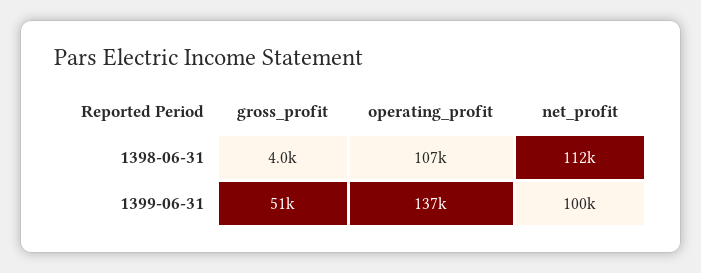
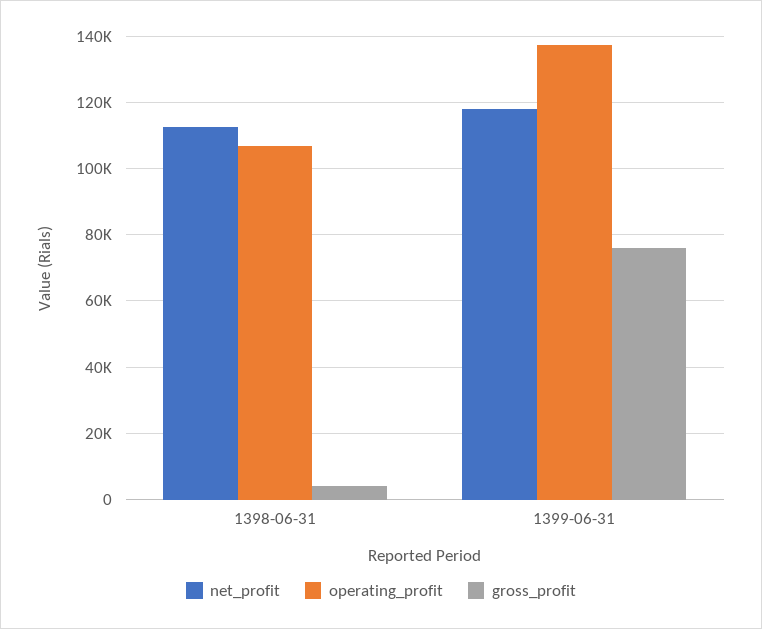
  {
    "gross_profit": {
      "1398-06-31": 4000,
-     "1399-06-31": 51000
+     "1399-06-31": 76000
    },
    "operating_profit": {
      "1398-06-31": 107000,
      "1399-06-31": 137000
    },
    "net_profit": {
      "1398-06-31": 112000,
-     "1399-06-31": 100000
+     "1399-06-31": 118000
    }
  }

